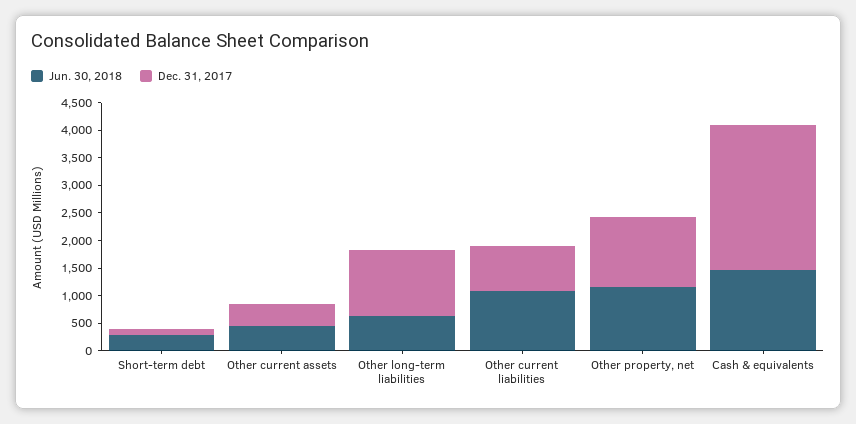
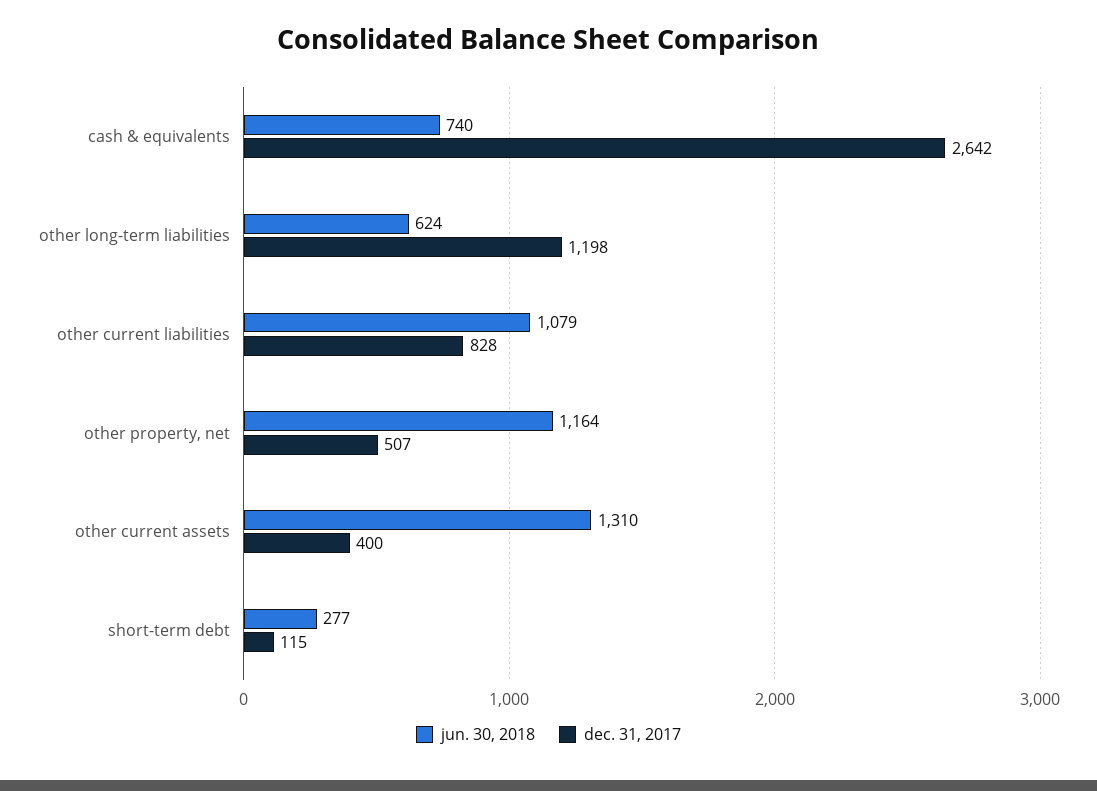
  {
    "Jun. 30, 2018": {
      "Short-term debt": 277,
-     "Other current assets": 500,
+     "Other current assets": 1310,
      "Other long-term liabilities": 624,
      "Other current liabilities": 1079,
      "Other property, net": 1164,
-     "Cash & equivalents": 1500
+     "Cash & equivalents": 740
    },
    "Dec. 31, 2017": {
      "Short-term debt": 115,
      "Other current assets": 400,
      "Other long-term liabilities": 1198,
      "Other current liabilities": 828,
-     "Other property, net": 1250,
+     "Other property, net": 507,
      "Cash & equivalents": 2642
    }
  }

